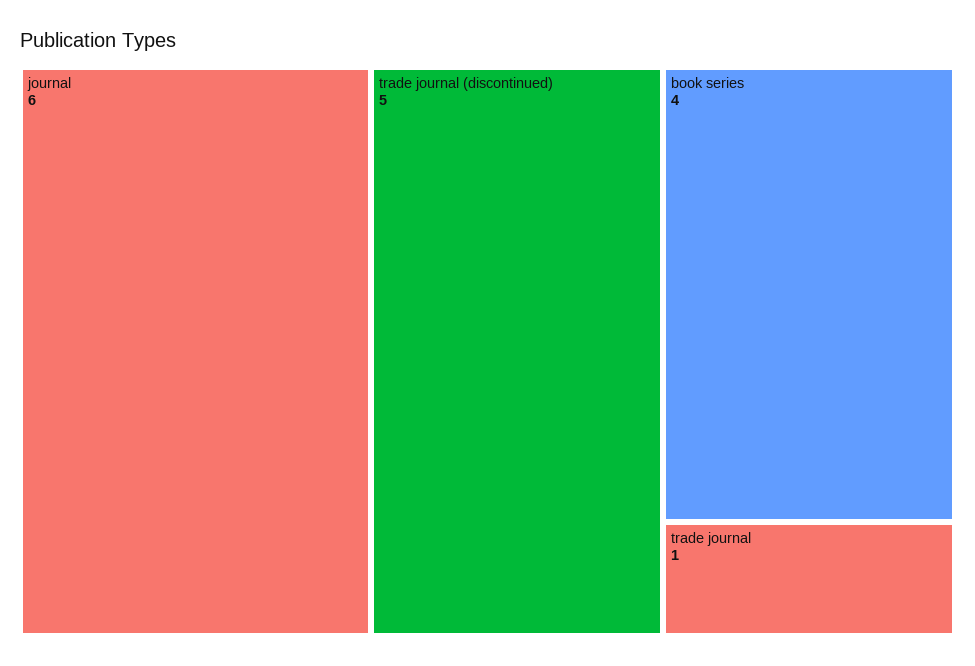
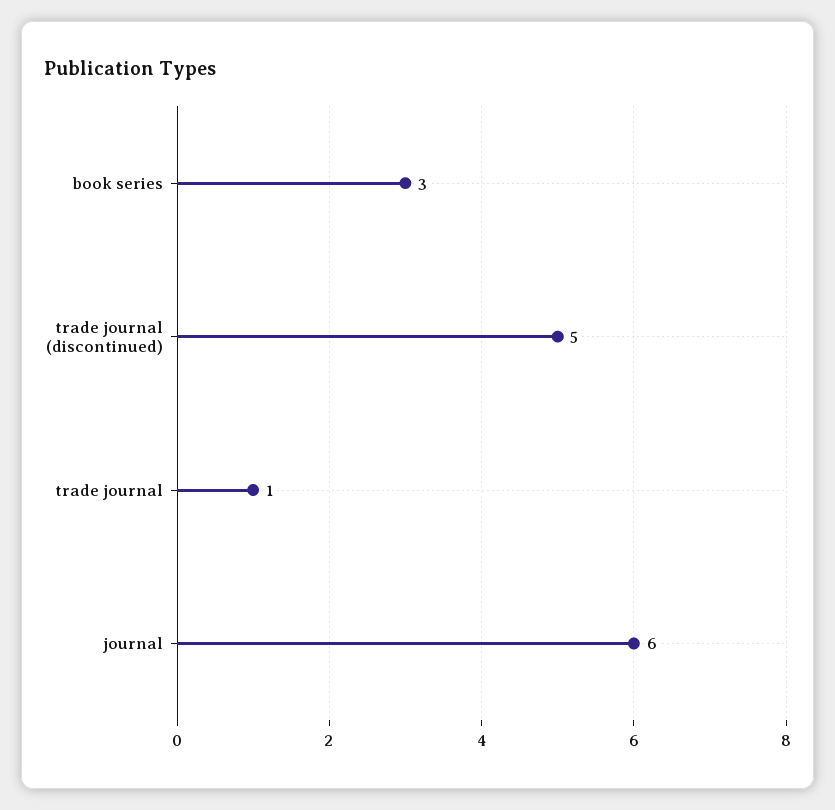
  {
    "journal": 6,
    "trade journal (discontinued)": 5,
-   "book series": 4,
+   "book series": 3,
    "trade journal": 1
  }

